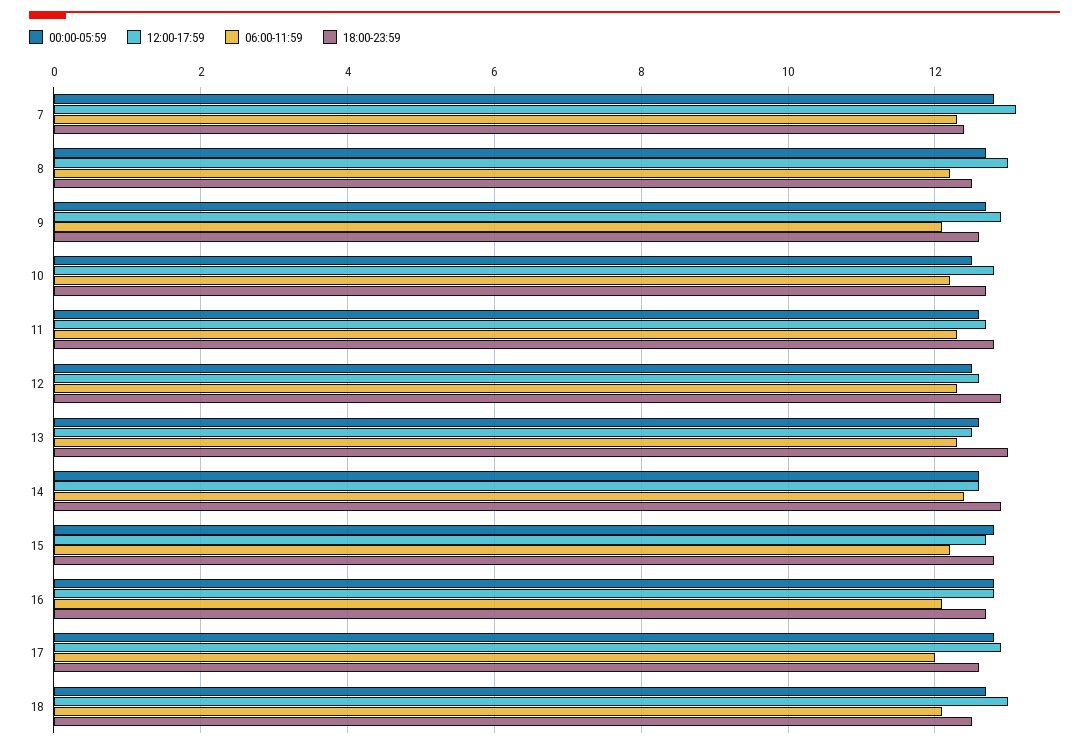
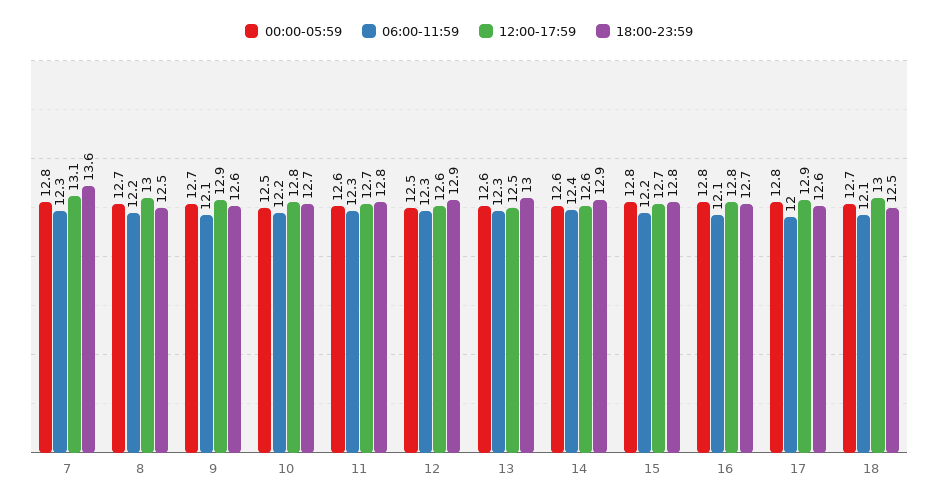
  {
    "00:00-05:59": {
      "7": 12.8,
      "8": 12.7,
      "9": 12.7,
      "10": 12.5,
      "11": 12.6,
      "12": 12.5,
      "13": 12.6,
      "14": 12.6,
      "15": 12.8,
      "16": 12.8,
      "17": 12.8,
      "18": 12.7
    },
    "12:00-17:59": {
      "7": 13.1,
      "8": 13,
      "9": 12.9,
      "10": 12.8,
      "11": 12.7,
      "12": 12.6,
      "13": 12.5,
      "14": 12.6,
      "15": 12.7,
      "16": 12.8,
      "17": 12.9,
      "18": 13
    },
    "06:00-11:59": {
      "7": 12.3,
      "8": 12.2,
      "9": 12.1,
      "10": 12.2,
      "11": 12.3,
      "12": 12.3,
      "13": 12.3,
      "14": 12.4,
      "15": 12.2,
      "16": 12.1,
      "17": 12,
      "18": 12.1
    },
    "18:00-23:59": {
-     "7": 12.5,
+     "7": 13.6,
      "8": 12.5,
      "9": 12.6,
      "10": 12.7,
      "11": 12.8,
      "12": 12.9,
      "13": 13,
      "14": 12.9,
      "15": 12.8,
      "16": 12.7,
      "17": 12.6,
      "18": 12.5
    }
  }

